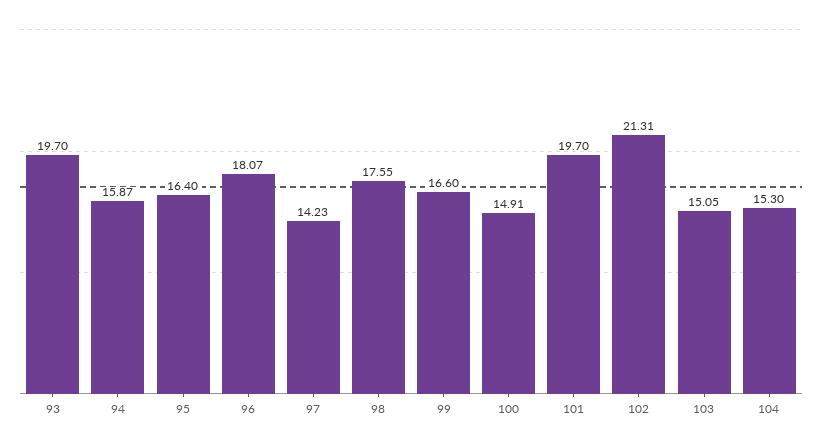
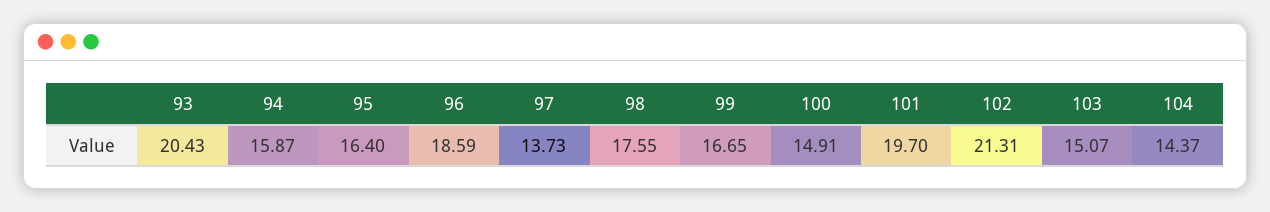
  {
-   "93": 19.7,
+   "93": 20.43,
    "94": 15.87,
    "95": 16.4,
-   "96": 18.07,
+   "96": 18.59,
-   "97": 14.23,
+   "97": 13.73,
    "98": 17.55,
-   "99": 16.6,
+   "99": 16.65,
    "100": 14.91,
    "101": 19.7,
    "102": 21.31,
-   "103": 15.05,
+   "103": 15.07,
-   "104": 15.3
+   "104": 14.37
  }

